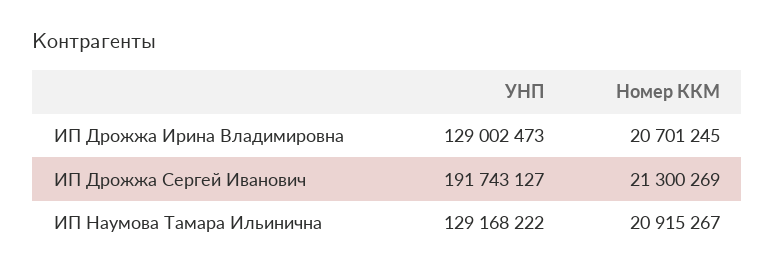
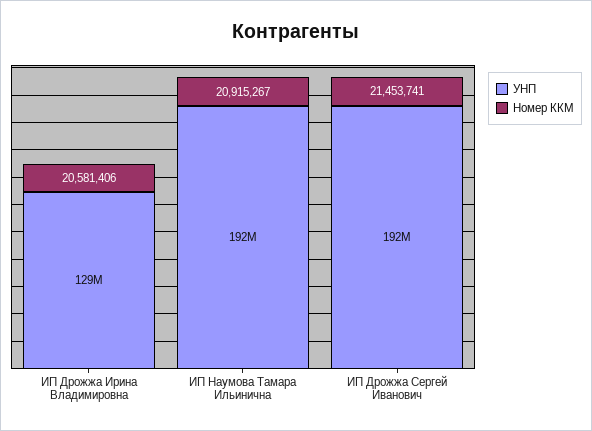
  {
    "УНП": {
      "ИП Дрожжа Ирина Владимировна": 129002473,
      "ИП Дрожжа Сергей Иванович": 191743127,
-     "ИП Наумова Тамара Ильинична": 129168222
+     "ИП Наумова Тамара Ильинична": 192000000
    },
    "Номер ККМ": {
-     "ИП Дрожжа Ирина Владимировна": 20701245,
+     "ИП Дрожжа Ирина Владимировна": 20581406,
-     "ИП Дрожжа Сергей Иванович": 21300269,
+     "ИП Дрожжа Сергей Иванович": 21453741,
      "ИП Наумова Тамара Ильинична": 20915267
    }
  }

